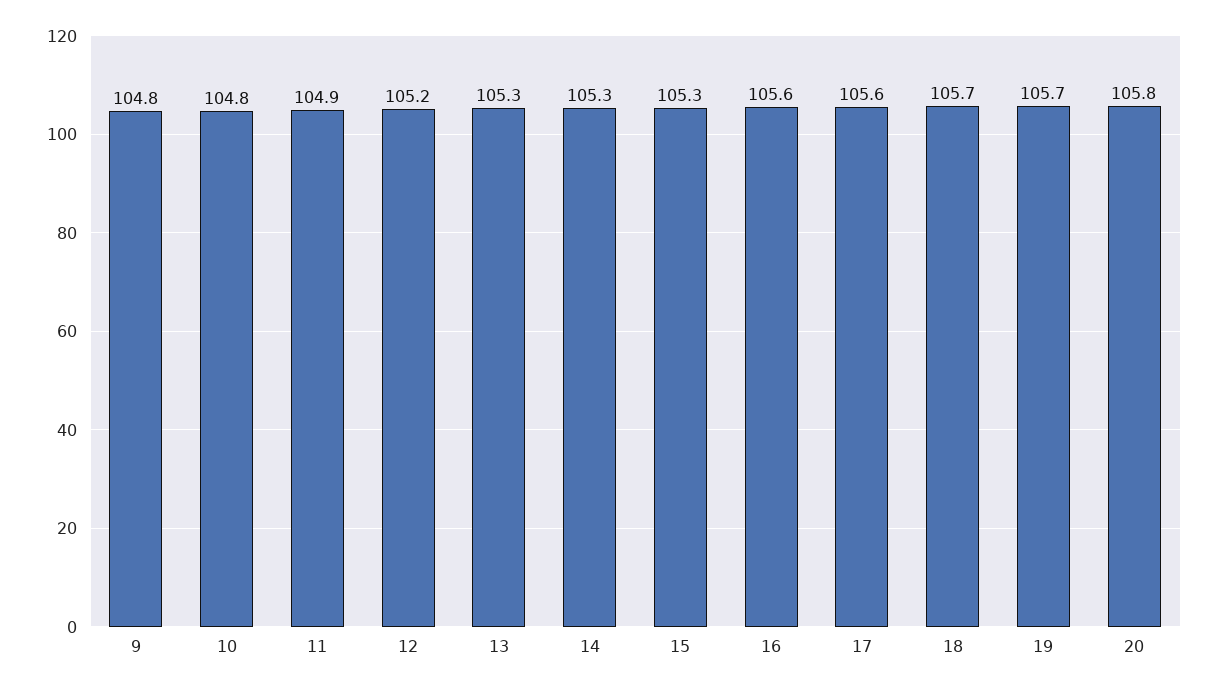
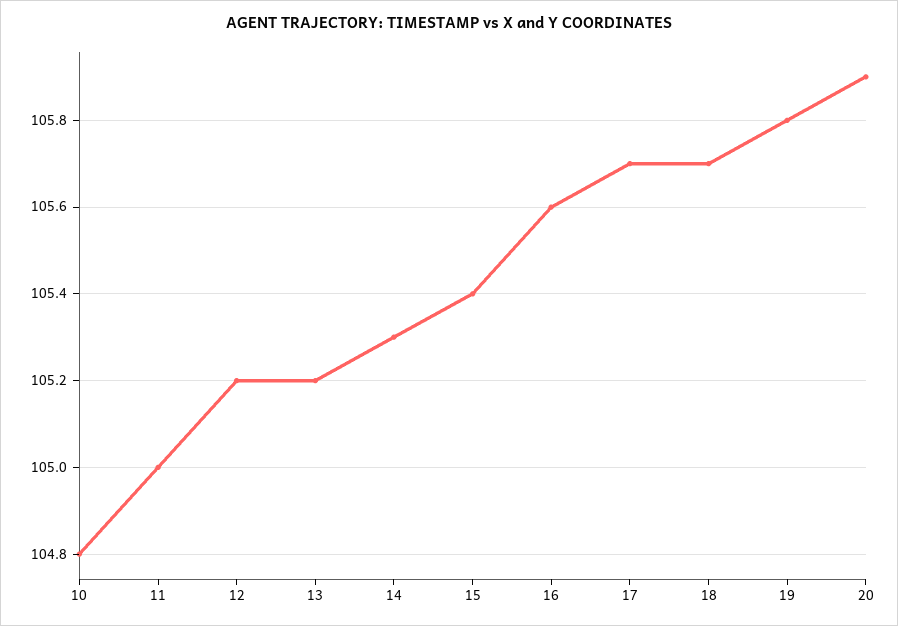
  {
-   "9": 104.8,
    "10": 104.8,
-   "11": 104.9,
+   "11": 105,
    "12": 105.2,
-   "13": 105.3,
+   "13": 105.2,
    "14": 105.3,
-   "15": 105.3,
+   "15": 105.4,
    "16": 105.6,
-   "17": 105.6,
+   "17": 105.7,
    "18": 105.7,
-   "19": 105.7,
+   "19": 105.8,
-   "20": 105.8
+   "20": 105.9
  }

